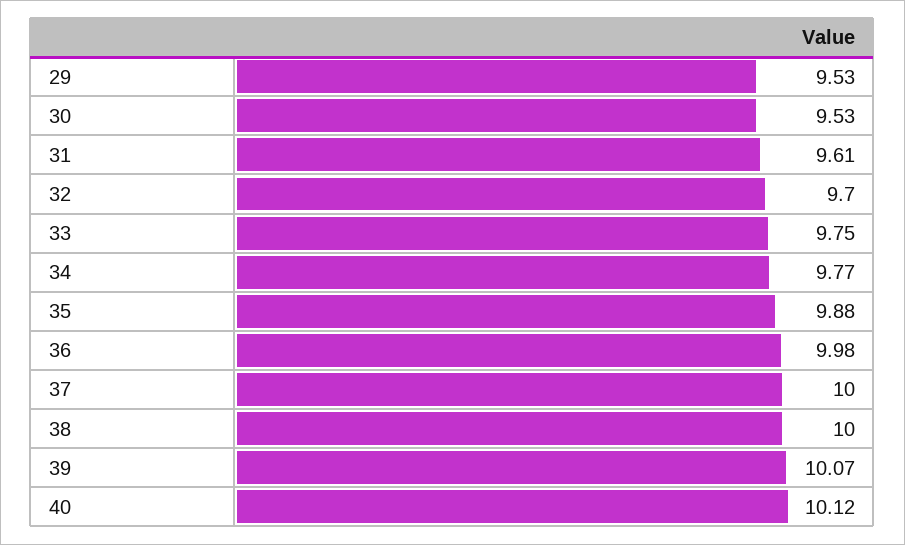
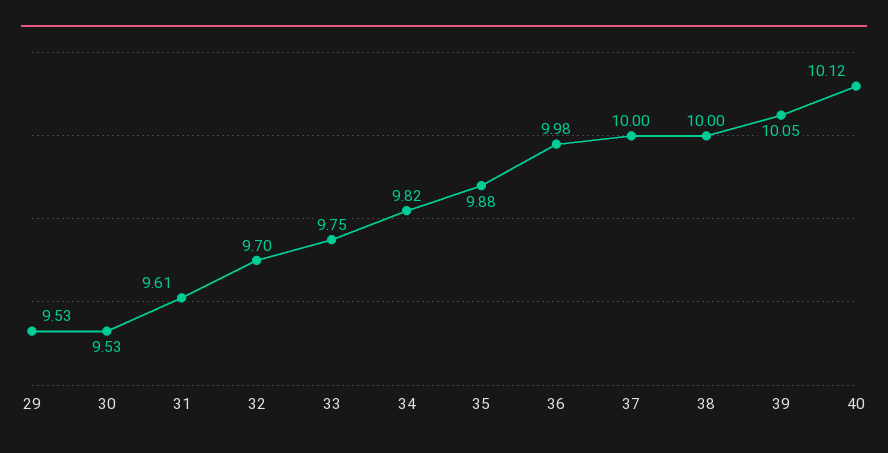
  {
    "29": 9.53,
    "30": 9.53,
    "31": 9.61,
    "32": 9.7,
    "33": 9.75,
-   "34": 9.77,
+   "34": 9.82,
    "35": 9.88,
    "36": 9.98,
    "37": 10,
    "38": 10,
-   "39": 10.07,
+   "39": 10.05,
    "40": 10.12
  }

